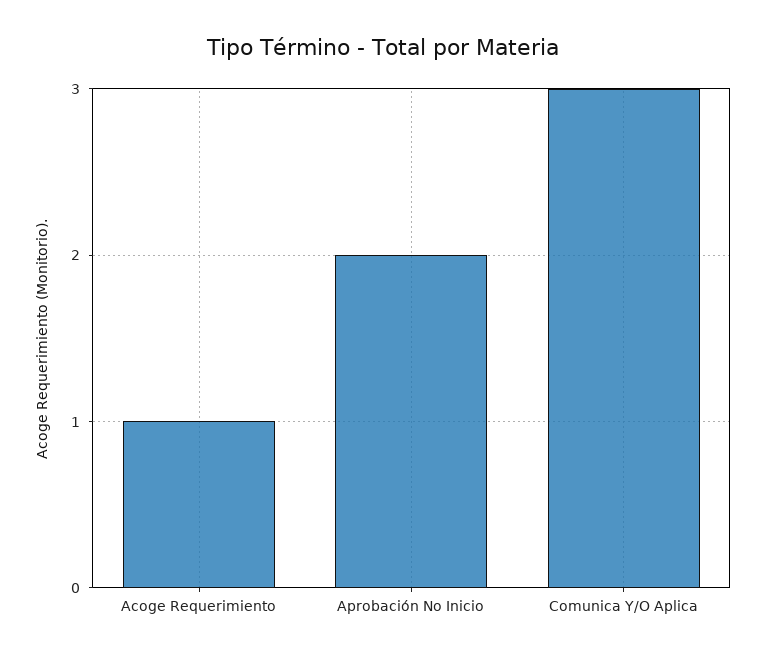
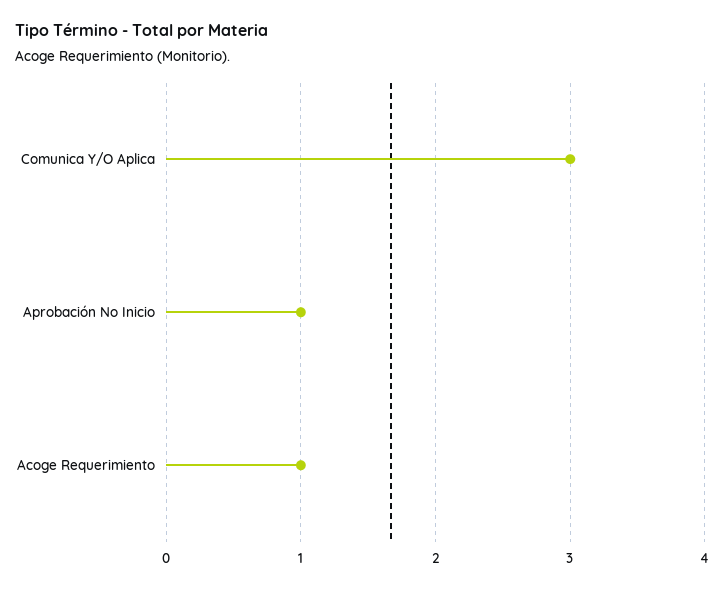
  {
    "Acoge Requerimiento": 1,
-   "Aprobación No Inicio": 2,
+   "Aprobación No Inicio": 1,
    "Comunica Y/O Aplica": 3
  }

